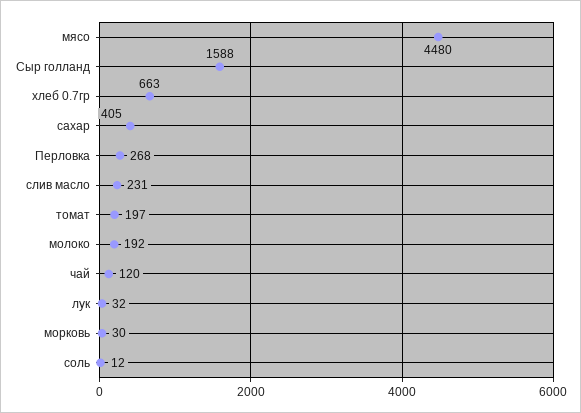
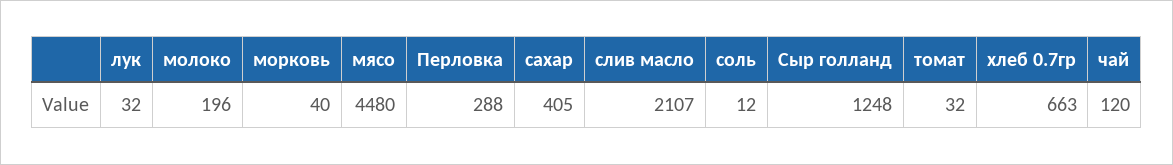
  {
    "мясо": 4480,
-   "Сыр голланд": 1588,
+   "Сыр голланд": 1248,
    "хлеб 0.7гр": 663,
    "сахар": 405,
-   "Перловка": 268,
+   "Перловка": 288,
-   "слив масло": 231,
+   "слив масло": 2107,
-   "томат": 197,
+   "томат": 32,
-   "молоко": 192,
+   "молоко": 196,
    "чай": 120,
    "лук": 32,
-   "морковь": 30,
+   "морковь": 40,
    "соль": 12
  }

